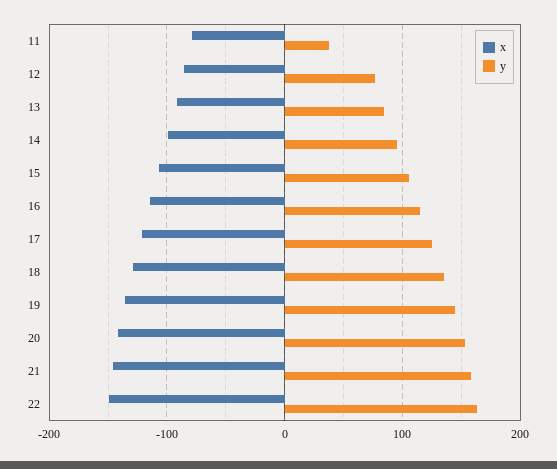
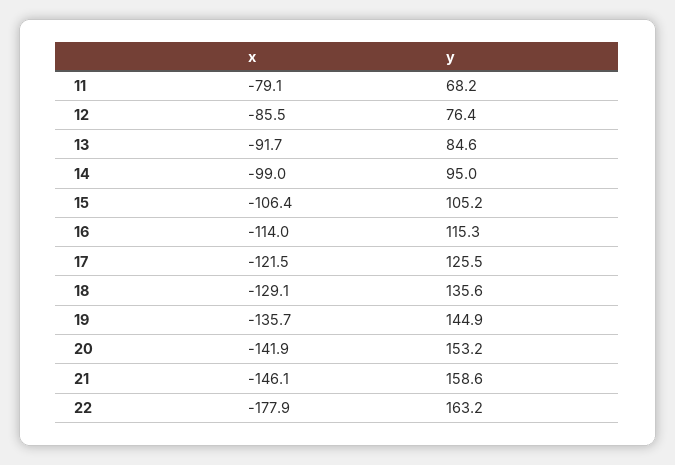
  {
    "x": {
      "11": -79.1,
      "12": -85.5,
      "13": -91.7,
      "14": -99,
      "15": -106.4,
      "16": -114,
      "17": -121.5,
      "18": -129.1,
      "19": -135.7,
      "20": -141.9,
      "21": -146.1,
-     "22": -150
+     "22": -177.9
    },
    "y": {
-     "11": 40,
+     "11": 68.2,
      "12": 76.4,
      "13": 84.6,
      "14": 95,
      "15": 105.2,
      "16": 115.3,
      "17": 125.5,
      "18": 135.6,
      "19": 144.9,
      "20": 153.2,
      "21": 158.6,
      "22": 163.2
    }
  }

